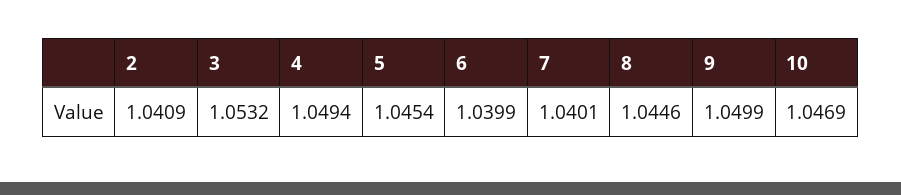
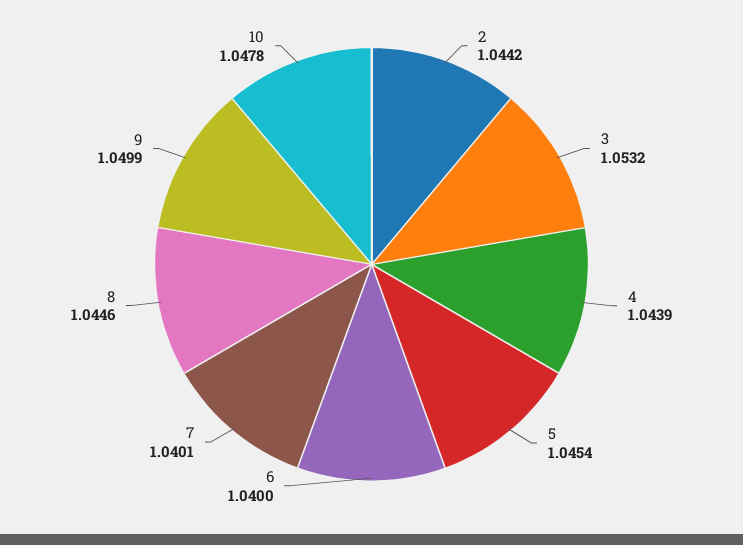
  {
-   "2": 1.0409,
+   "2": 1.0442,
    "3": 1.0532,
-   "4": 1.0494,
+   "4": 1.0439,
    "5": 1.0454,
-   "6": 1.0399,
+   "6": 1.04,
    "7": 1.0401,
    "8": 1.0446,
    "9": 1.0499,
-   "10": 1.0469
+   "10": 1.0478
  }

